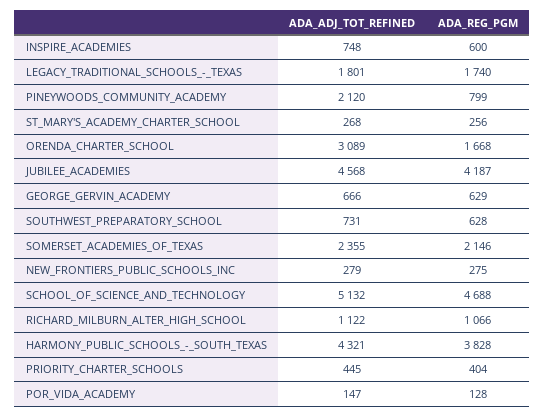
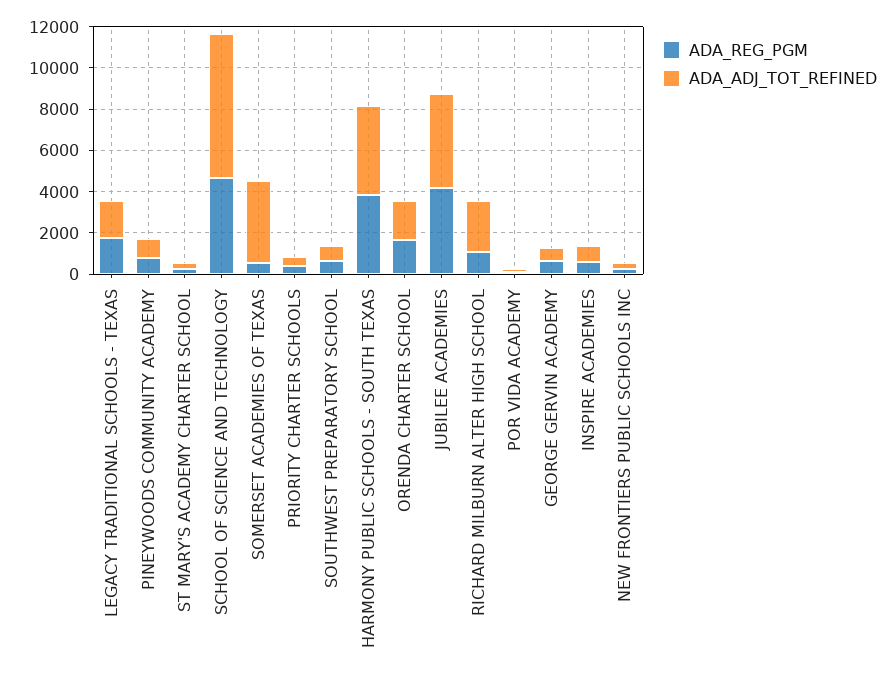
  {
    "ADA_ADJ_TOT_REFINED": {
      "INSPIRE_ACADEMIES": 748,
      "LEGACY_TRADITIONAL_SCHOOLS_-_TEXAS": 1801,
-     "PINEYWOODS_COMMUNITY_ACADEMY": 2120,
+     "PINEYWOODS_COMMUNITY_ACADEMY": 1000,
      "ST_MARY'S_ACADEMY_CHARTER_SCHOOL": 268,
-     "ORENDA_CHARTER_SCHOOL": 3089,
+     "ORENDA_CHARTER_SCHOOL": 2000,
      "JUBILEE_ACADEMIES": 4568,
      "GEORGE_GERVIN_ACADEMY": 666,
      "SOUTHWEST_PREPARATORY_SCHOOL": 731,
-     "SOMERSET_ACADEMIES_OF_TEXAS": 2355,
+     "SOMERSET_ACADEMIES_OF_TEXAS": 4000,
      "NEW_FRONTIERS_PUBLIC_SCHOOLS_INC": 279,
-     "SCHOOL_OF_SCIENCE_AND_TECHNOLOGY": 5132,
+     "SCHOOL_OF_SCIENCE_AND_TECHNOLOGY": 7000,
-     "RICHARD_MILBURN_ALTER_HIGH_SCHOOL": 1122,
+     "RICHARD_MILBURN_ALTER_HIGH_SCHOOL": 2500,
      "HARMONY_PUBLIC_SCHOOLS_-_SOUTH_TEXAS": 4321,
      "PRIORITY_CHARTER_SCHOOLS": 445,
      "POR_VIDA_ACADEMY": 147
    },
    "ADA_REG_PGM": {
      "INSPIRE_ACADEMIES": 600,
      "LEGACY_TRADITIONAL_SCHOOLS_-_TEXAS": 1740,
      "PINEYWOODS_COMMUNITY_ACADEMY": 799,
      "ST_MARY'S_ACADEMY_CHARTER_SCHOOL": 256,
      "ORENDA_CHARTER_SCHOOL": 1668,
      "JUBILEE_ACADEMIES": 4187,
      "GEORGE_GERVIN_ACADEMY": 629,
      "SOUTHWEST_PREPARATORY_SCHOOL": 628,
-     "SOMERSET_ACADEMIES_OF_TEXAS": 2146,
+     "SOMERSET_ACADEMIES_OF_TEXAS": 500,
      "NEW_FRONTIERS_PUBLIC_SCHOOLS_INC": 275,
      "SCHOOL_OF_SCIENCE_AND_TECHNOLOGY": 4688,
      "RICHARD_MILBURN_ALTER_HIGH_SCHOOL": 1066,
      "HARMONY_PUBLIC_SCHOOLS_-_SOUTH_TEXAS": 3828,
      "PRIORITY_CHARTER_SCHOOLS": 404,
      "POR_VIDA_ACADEMY": 128
    }
  }

